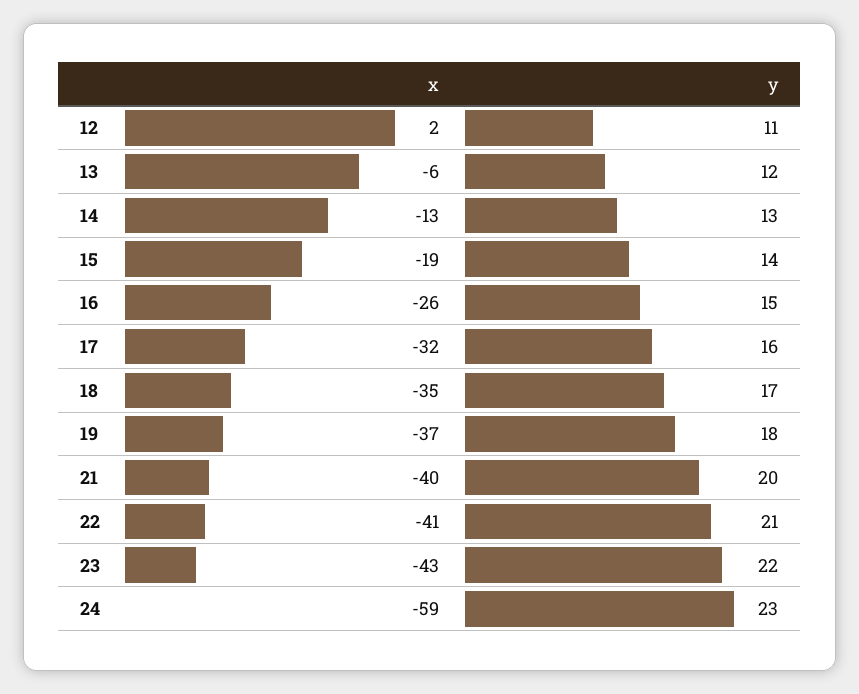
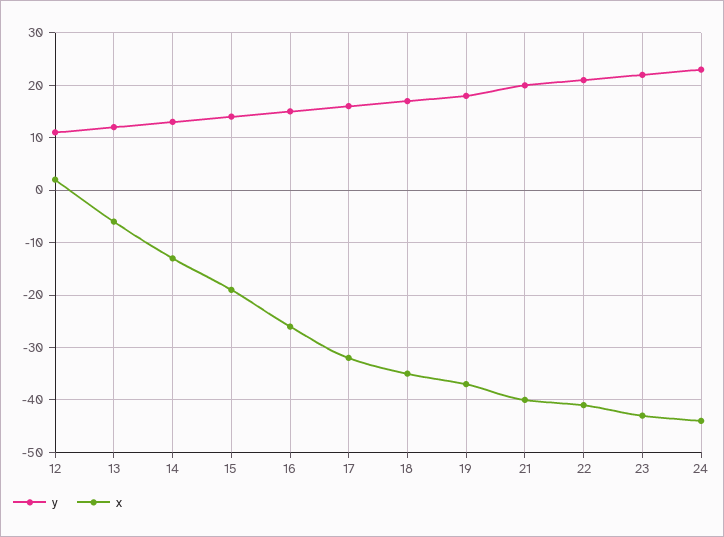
  {
    "x": {
      "12": 2,
      "13": -6,
      "14": -13,
      "15": -19,
      "16": -26,
      "17": -32,
      "18": -35,
      "19": -37,
      "21": -40,
      "22": -41,
      "23": -43,
-     "24": -59
+     "24": -45
    },
    "y": {
      "12": 11,
      "13": 12,
      "14": 13,
      "15": 14,
      "16": 15,
      "17": 16,
      "18": 17,
      "19": 18,
      "21": 20,
      "22": 21,
      "23": 22,
      "24": 23
    }
  }

